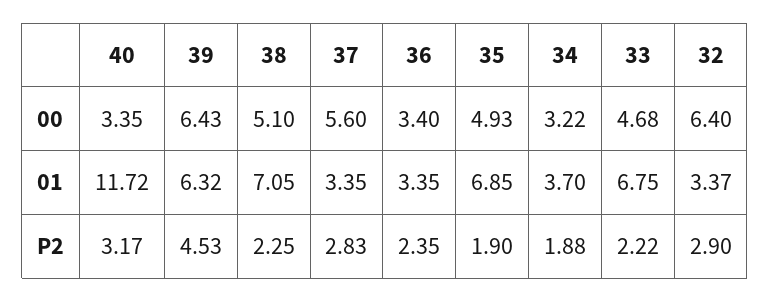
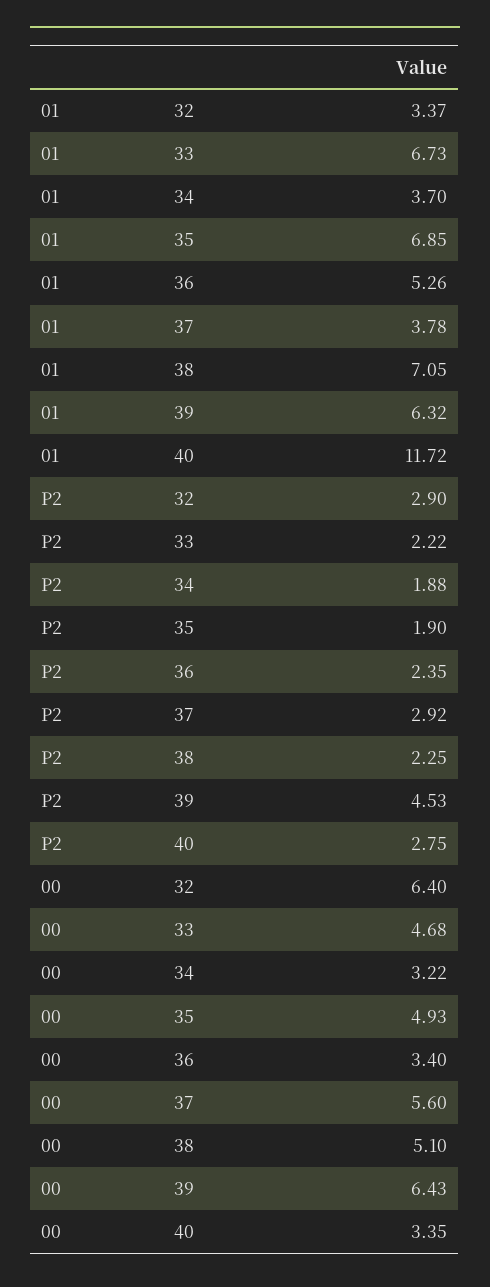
  {
    "40": {
      "00": 3.35,
      "01": 11.72,
-     "P2": 3.17
+     "P2": 2.75
    },
    "39": {
      "00": 6.43,
      "01": 6.32,
      "P2": 4.53
    },
    "38": {
      "00": 5.1,
      "01": 7.05,
      "P2": 2.25
    },
    "37": {
      "00": 5.6,
-     "01": 3.35,
+     "01": 3.78,
-     "P2": 2.83
+     "P2": 2.92
    },
    "36": {
      "00": 3.4,
-     "01": 3.35,
+     "01": 5.26,
      "P2": 2.35
    },
    "35": {
      "00": 4.93,
      "01": 6.85,
      "P2": 1.9
    },
    "34": {
      "00": 3.22,
      "01": 3.7,
      "P2": 1.88
    },
    "33": {
      "00": 4.68,
-     "01": 6.75,
+     "01": 6.73,
      "P2": 2.22
    },
    "32": {
      "00": 6.4,
      "01": 3.37,
      "P2": 2.9
    }
  }

